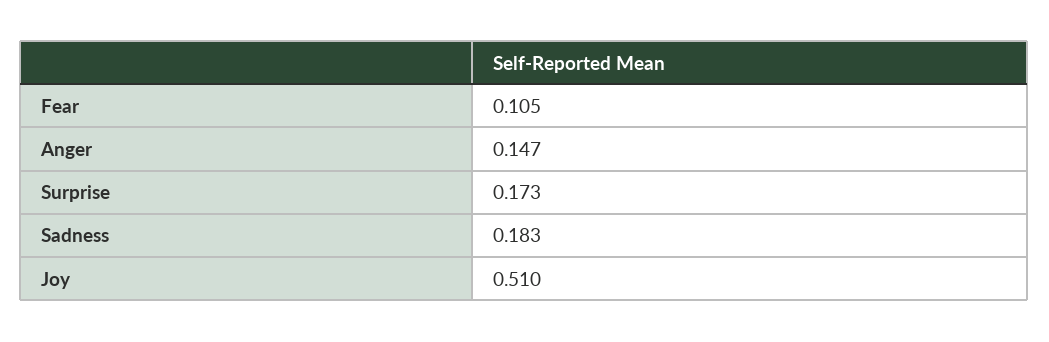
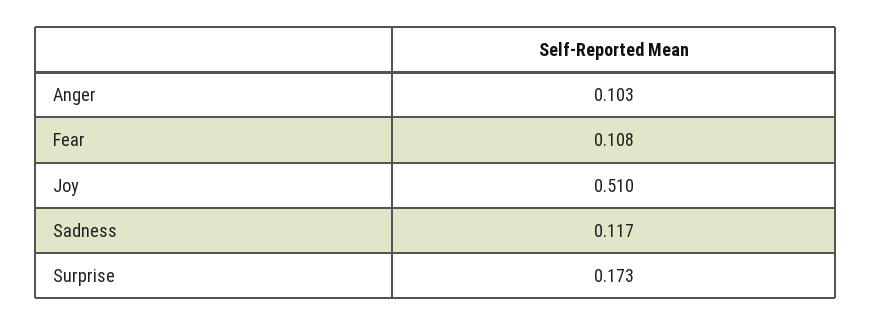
  {
-   "Fear": 0.105,
+   "Fear": 0.108,
-   "Anger": 0.147,
+   "Anger": 0.103,
    "Surprise": 0.173,
-   "Sadness": 0.183,
+   "Sadness": 0.117,
    "Joy": 0.51
  }

